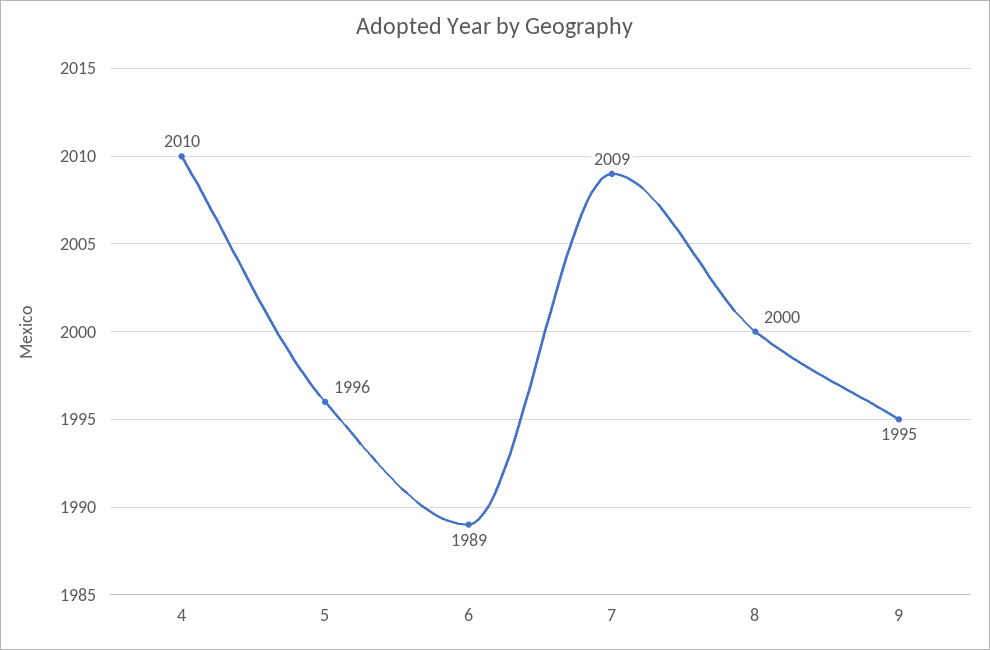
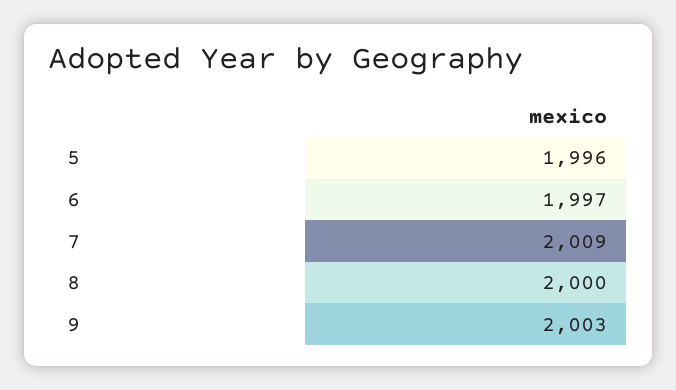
  {
-   "4": 2010,
    "5": 1996,
-   "6": 1989,
+   "6": 1997,
    "7": 2009,
    "8": 2000,
-   "9": 1995
+   "9": 2003
  }

